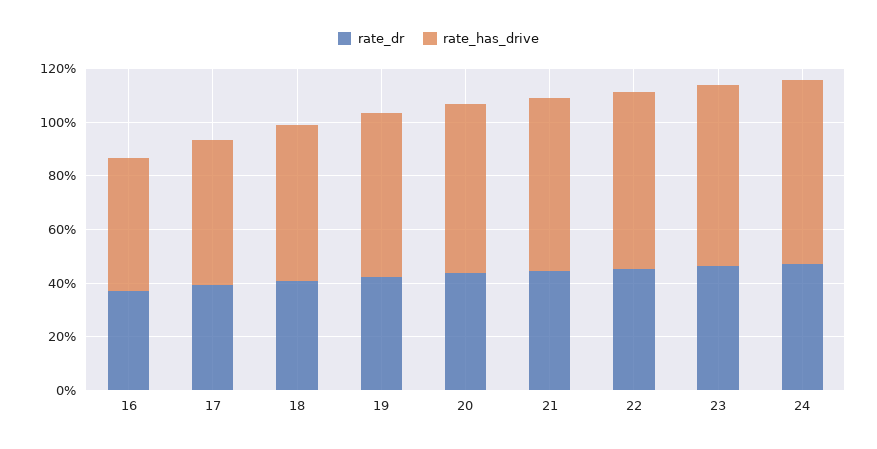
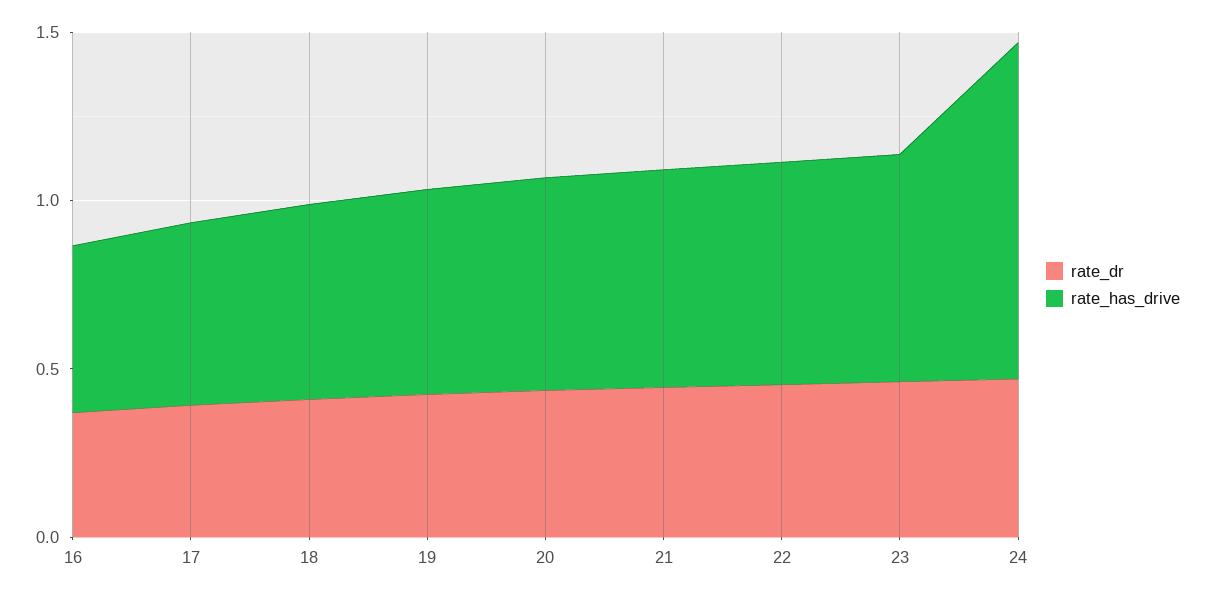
  {
    "rate_dr": {
      "16": 0.35,
      "17": 0.4,
      "18": 0.4,
      "19": 0.4,
      "20": 0.45,
      "21": 0.45,
      "22": 0.45,
      "23": 0.45,
      "24": 0.45
    },
    "rate_has_drive": {
      "16": 0.5,
      "17": 0.55,
      "18": 0.6,
      "19": 0.6,
      "20": 0.65,
      "21": 0.65,
      "22": 0.65,
      "23": 0.65,
-     "24": 0.7
+     "24": 1
    }
  }

